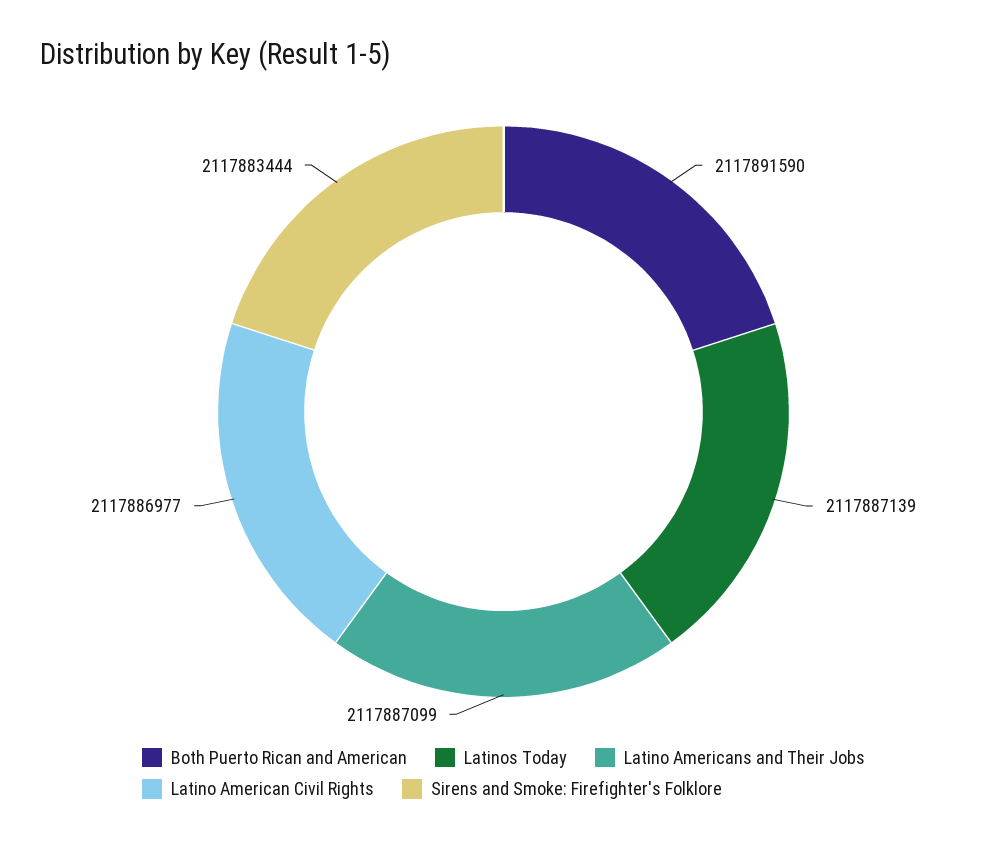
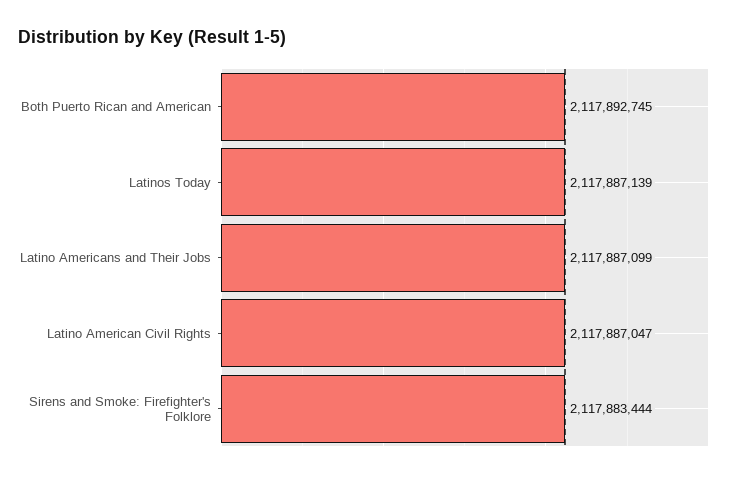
  {
-   "Both Puerto Rican and American": 2117891590,
+   "Both Puerto Rican and American": 2117892745,
    "Latinos Today": 2117887139,
    "Latino Americans and Their Jobs": 2117887099,
-   "Latino American Civil Rights": 2117886977,
+   "Latino American Civil Rights": 2117887047,
    "Sirens and Smoke: Firefighter's Folklore": 2117883444
  }

